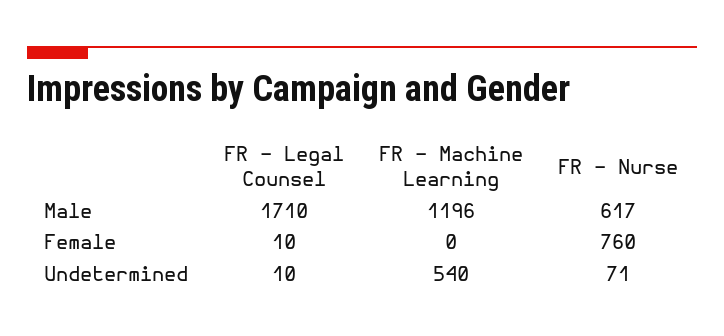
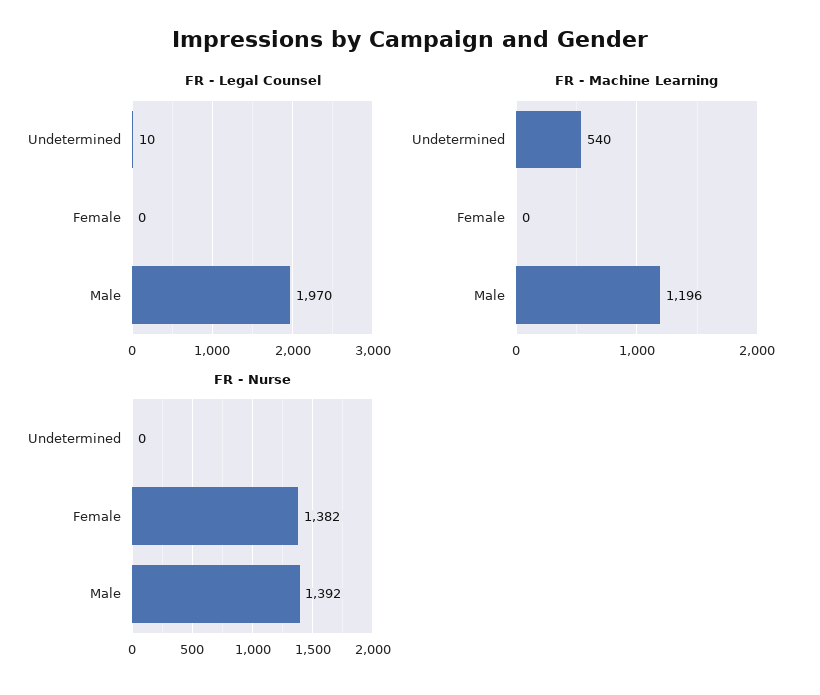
  {
    "FR - Legal Counsel": {
-     "Male": 1710,
+     "Male": 1970,
-     "Female": 10,
+     "Female": 0,
      "Undetermined": 10
    },
    "FR - Machine Learning": {
      "Male": 1196,
      "Female": 0,
      "Undetermined": 540
    },
    "FR - Nurse": {
-     "Male": 617,
+     "Male": 1392,
-     "Female": 760,
+     "Female": 1382,
-     "Undetermined": 71
+     "Undetermined": 0
    }
  }

